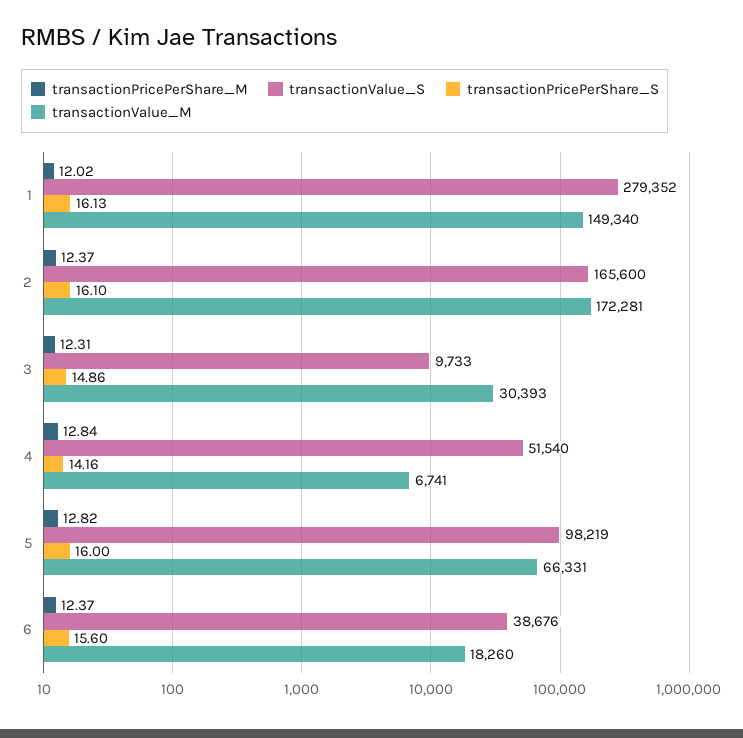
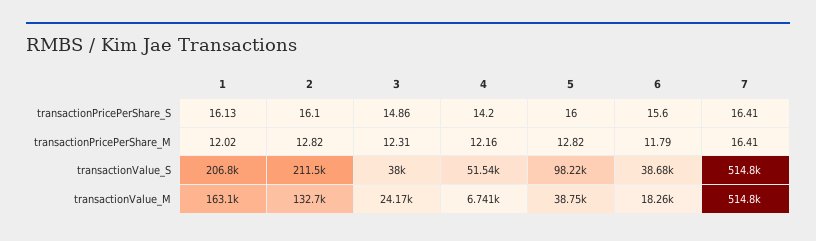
  {
    "transactionPricePerShare_M": {
      "1": 12.02,
-     "2": 12.37,
+     "2": 12.82,
      "3": 12.31,
-     "4": 12.84,
+     "4": 12.16,
      "5": 12.82,
-     "6": 12.37
+     "6": 11.79,
+     "7": 16.41
    },
    "transactionValue_S": {
-     "1": 279352,
+     "1": 206800,
-     "2": 165600,
+     "2": 211500,
-     "3": 9733,
+     "3": 38000,
      "4": 51540,
      "5": 98219,
-     "6": 38676
+     "6": 38676,
+     "7": 514800
    },
    "transactionPricePerShare_S": {
      "1": 16.13,
      "2": 16.1,
      "3": 14.86,
-     "4": 14.16,
+     "4": 14.2,
      "5": 16,
-     "6": 15.6
+     "6": 15.6,
+     "7": 16.41
    },
    "transactionValue_M": {
-     "1": 149340,
+     "1": 163100,
-     "2": 172281,
+     "2": 132700,
-     "3": 30393,
+     "3": 24170,
      "4": 6741,
-     "5": 66331,
+     "5": 38750,
-     "6": 18260
+     "6": 18260,
+     "7": 514800
    }
  }

